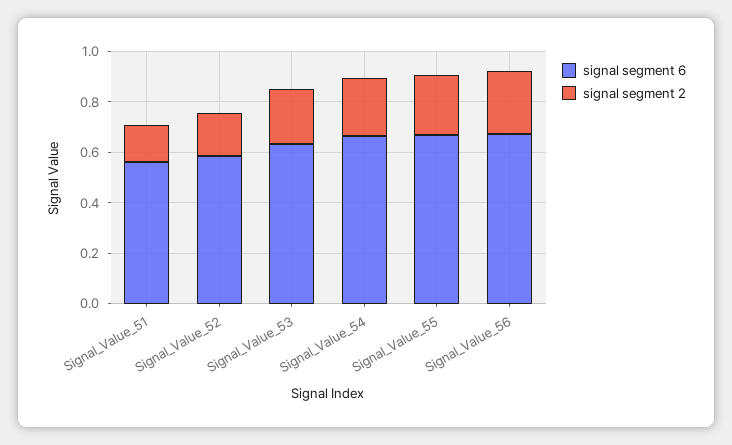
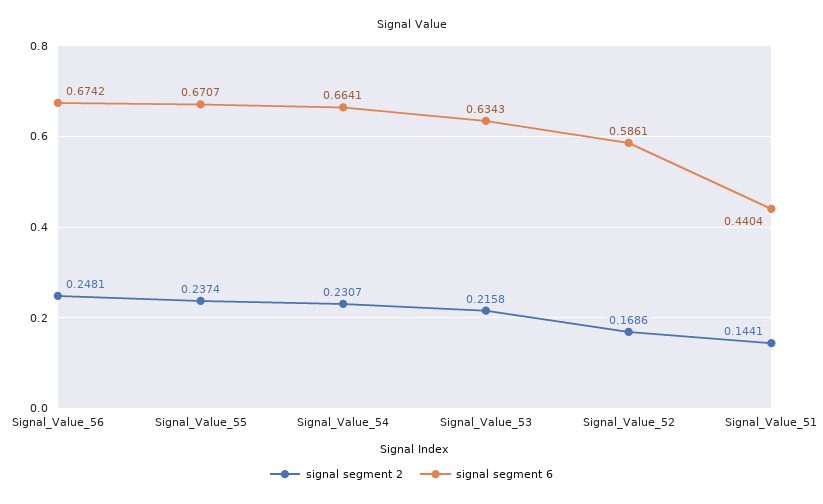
  {
    "signal segment 6": {
-     "Signal_Value_51": 0.55,
+     "Signal_Value_51": 0.4404,
      "Signal_Value_52": 0.5861,
      "Signal_Value_53": 0.6343,
      "Signal_Value_54": 0.6641,
      "Signal_Value_55": 0.6707,
      "Signal_Value_56": 0.6742
    },
    "signal segment 2": {
      "Signal_Value_51": 0.1441,
      "Signal_Value_52": 0.1686,
      "Signal_Value_53": 0.2158,
      "Signal_Value_54": 0.2307,
      "Signal_Value_55": 0.2374,
      "Signal_Value_56": 0.2481
    }
  }

